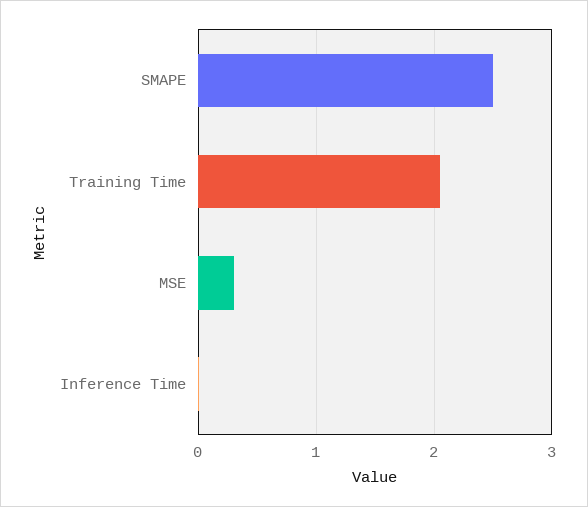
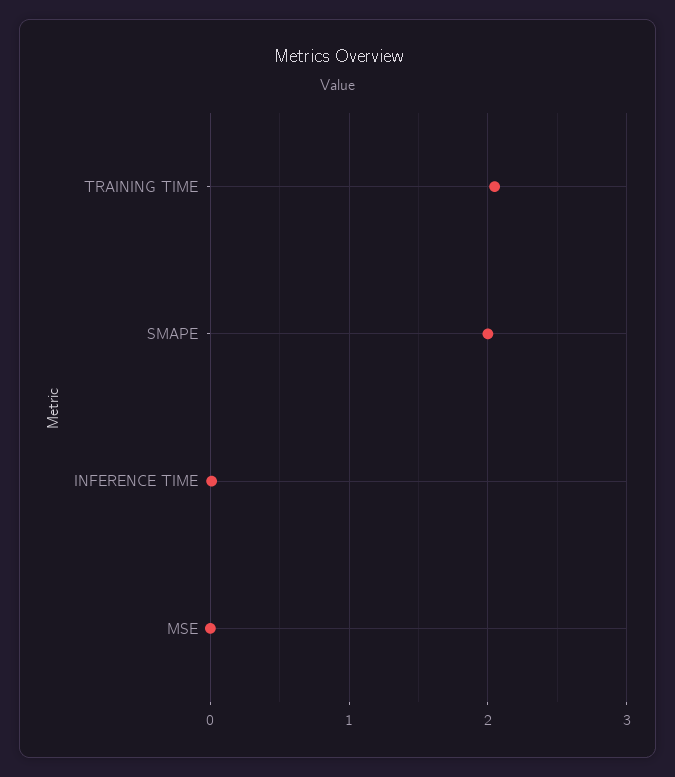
  {
-   "SMAPE": 2.5,
+   "SMAPE": 2,
    "Training Time": 2,
-   "MSE": 0.3,
+   "MSE": 0,
    "Inference Time": 0
  }

